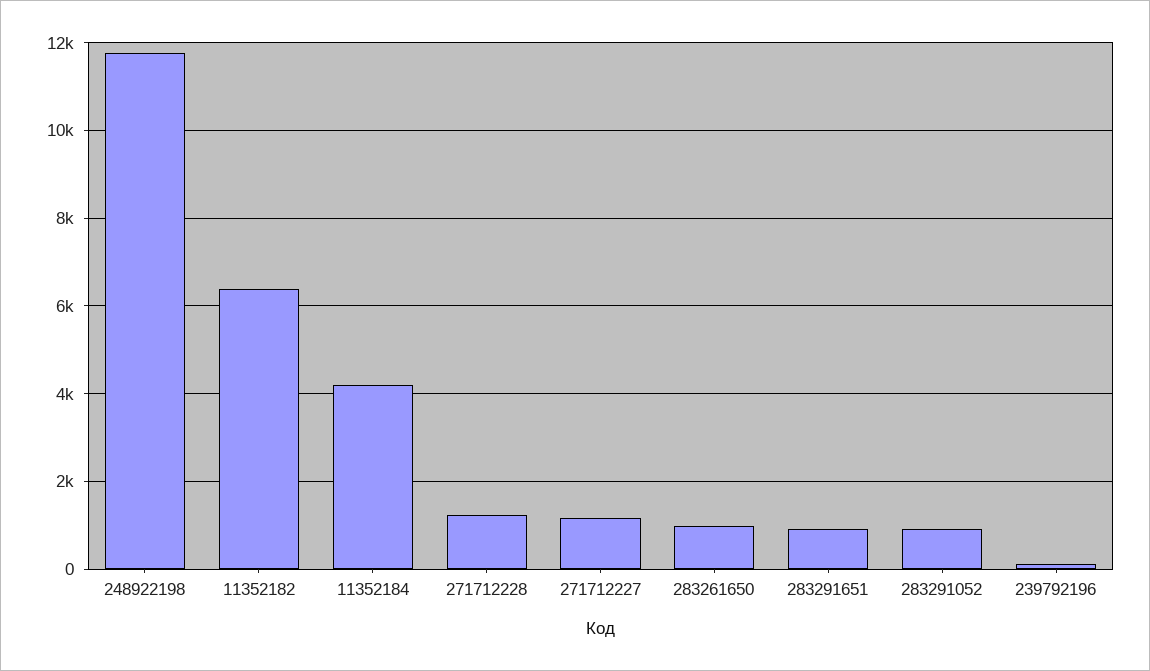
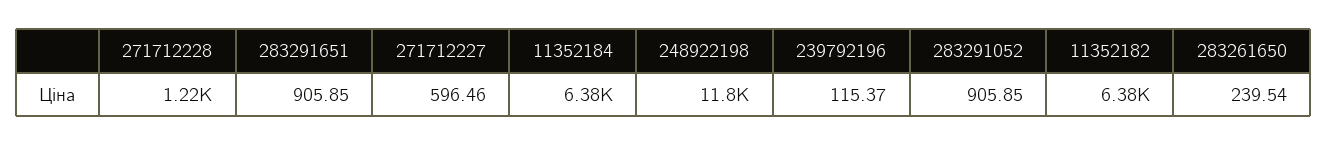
  {
    "248922198": 11800,
    "11352182": 6380,
-   "11352184": 4200,
+   "11352184": 6380,
    "271712228": 1220,
-   "271712227": 1200,
+   "271712227": 596.46,
-   "283261650": 1000,
+   "283261650": 239.54,
    "283291651": 905.85,
    "283291052": 905.85,
    "239792196": 115.37
  }

